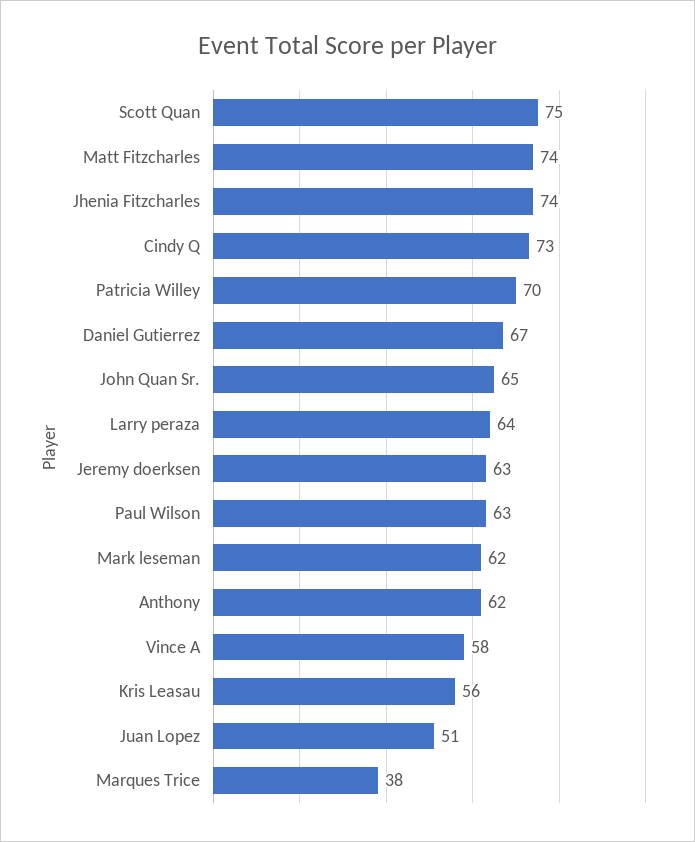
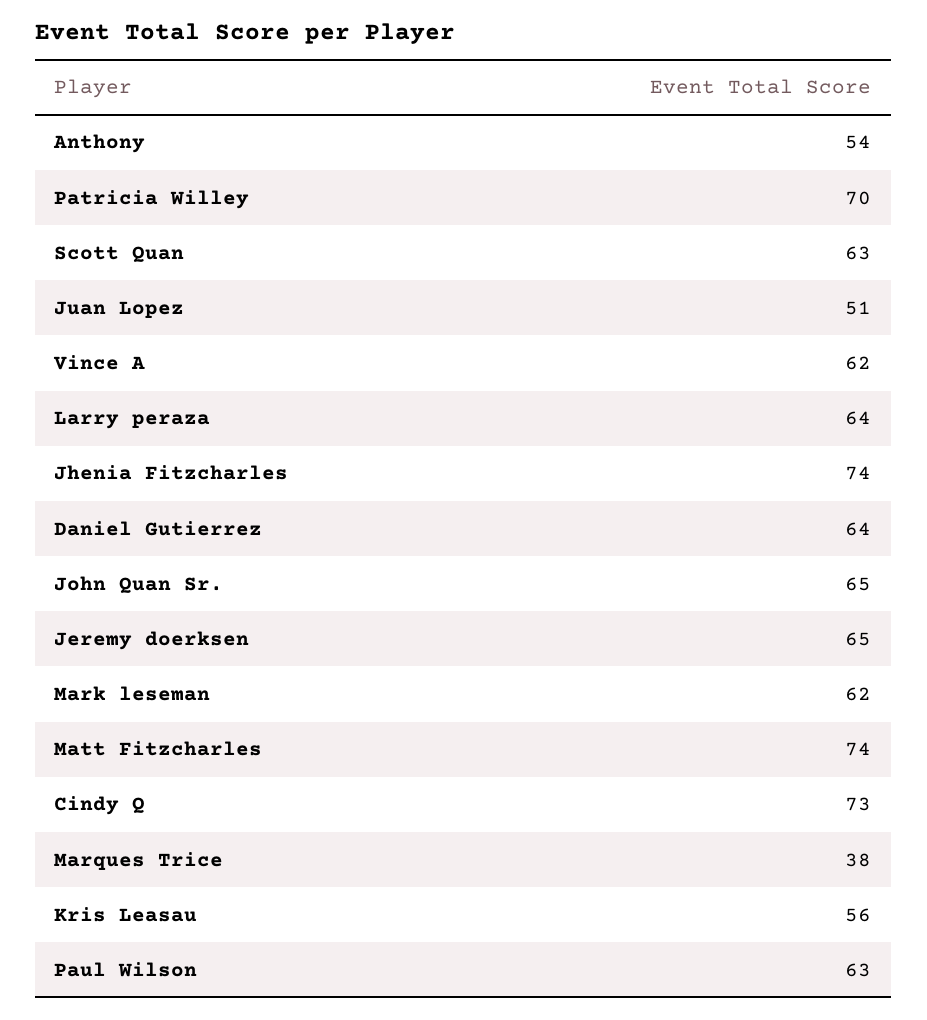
  {
-   "Scott Quan": 75,
+   "Scott Quan": 63,
    "Matt Fitzcharles": 74,
    "Jhenia Fitzcharles": 74,
    "Cindy Q": 73,
    "Patricia Willey": 70,
-   "Daniel Gutierrez": 67,
+   "Daniel Gutierrez": 64,
    "John Quan Sr.": 65,
    "Larry peraza": 64,
-   "Jeremy doerksen": 63,
+   "Jeremy doerksen": 65,
    "Paul Wilson": 63,
    "Mark leseman": 62,
-   "Anthony": 62,
+   "Anthony": 54,
-   "Vince A": 58,
+   "Vince A": 62,
    "Kris Leasau": 56,
    "Juan Lopez": 51,
    "Marques Trice": 38
  }

